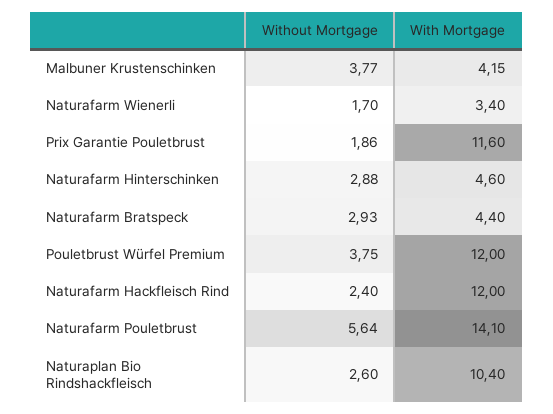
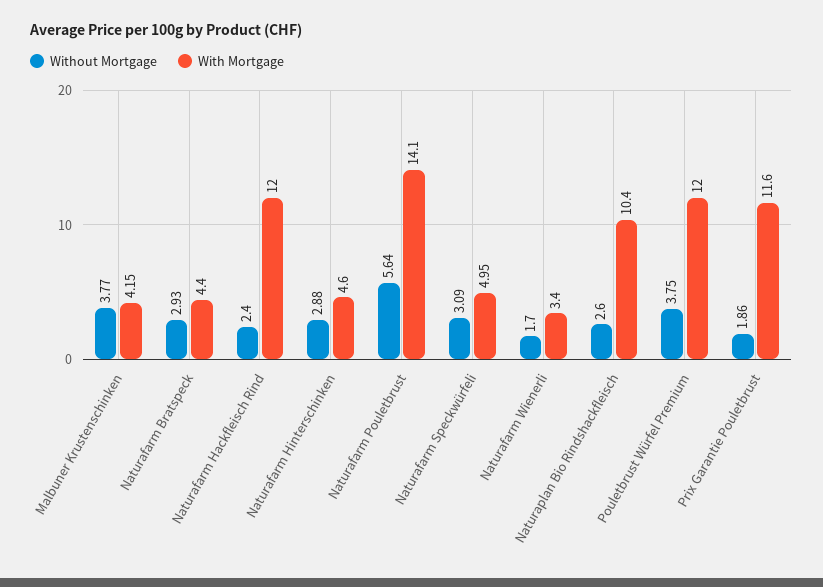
  {
    "Without Mortgage": {
      "Malbuner Krustenschinken": 3.77,
      "Naturafarm Wienerli": 1.7,
      "Prix Garantie Pouletbrust": 1.86,
      "Naturafarm Hinterschinken": 2.88,
      "Naturafarm Bratspeck": 2.93,
      "Pouletbrust Würfel Premium": 3.75,
      "Naturafarm Hackfleisch Rind": 2.4,
      "Naturafarm Pouletbrust": 5.64,
-     "Naturaplan Bio Rindshackfleisch": 2.6
+     "Naturaplan Bio Rindshackfleisch": 2.6,
+     "Naturafarm Speckwürfeli": 3.09
    },
    "With Mortgage": {
      "Malbuner Krustenschinken": 4.15,
      "Naturafarm Wienerli": 3.4,
      "Prix Garantie Pouletbrust": 11.6,
      "Naturafarm Hinterschinken": 4.6,
      "Naturafarm Bratspeck": 4.4,
      "Pouletbrust Würfel Premium": 12,
      "Naturafarm Hackfleisch Rind": 12,
      "Naturafarm Pouletbrust": 14.1,
-     "Naturaplan Bio Rindshackfleisch": 10.4
+     "Naturaplan Bio Rindshackfleisch": 10.4,
+     "Naturafarm Speckwürfeli": 4.95
    }
  }

